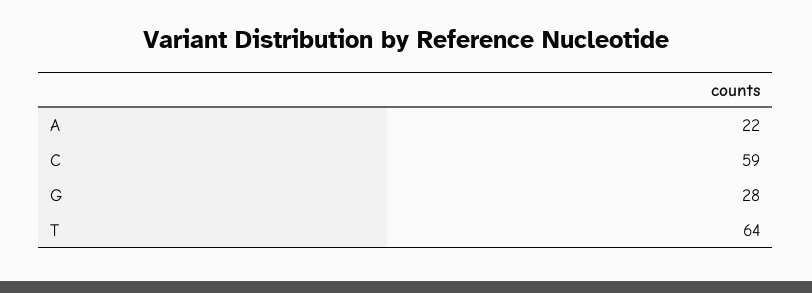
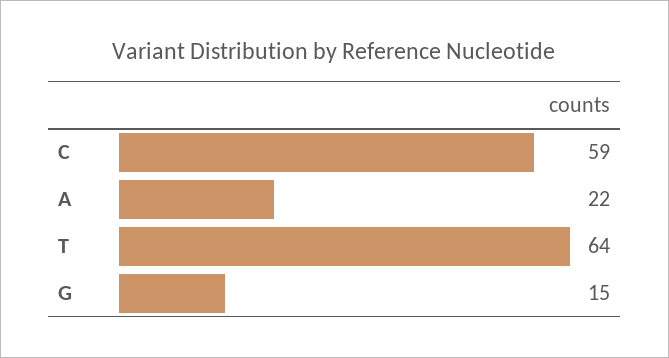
  {
    "A": 22,
    "C": 59,
-   "G": 28,
+   "G": 15,
    "T": 64
  }

